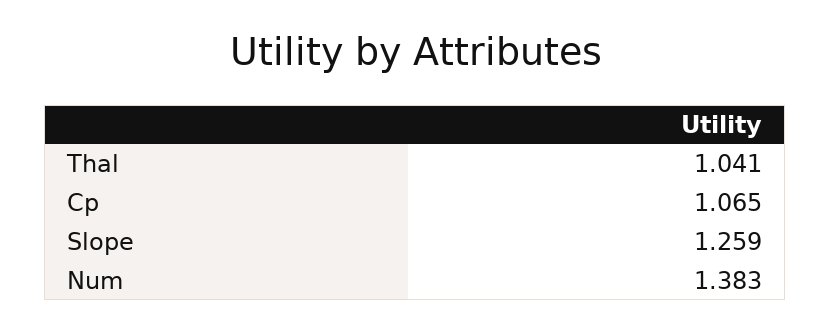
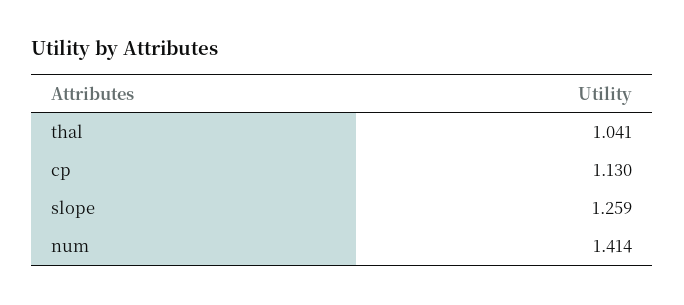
  {
    "Thal": 1.041,
-   "Cp": 1.065,
+   "Cp": 1.13,
    "Slope": 1.259,
-   "Num": 1.383
+   "Num": 1.414
  }

